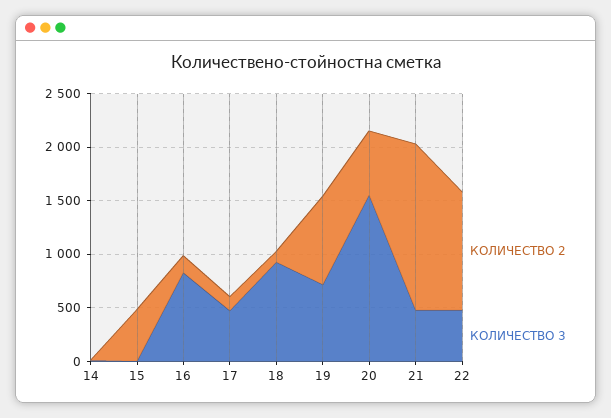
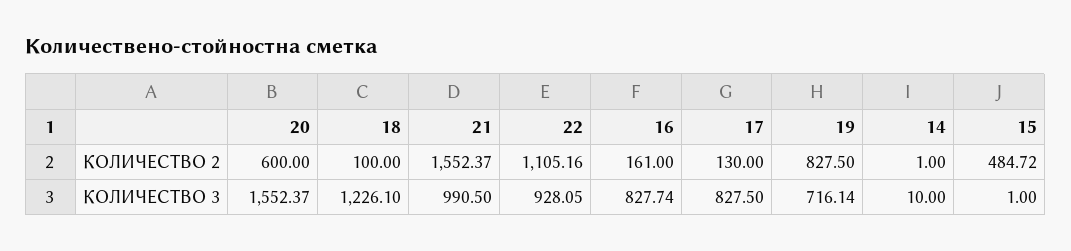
  {
    "КОЛИЧЕСТВО 2": {
      "14": 1,
      "15": 484.72,
      "16": 161,
      "17": 130,
      "18": 100,
      "19": 827.5,
      "20": 600,
      "21": 1552.37,
      "22": 1105.16
    },
    "КОЛИЧЕСТВО 3": {
      "14": 10,
      "15": 1,
      "16": 827.74,
-     "17": 500,
+     "17": 827.5,
-     "18": 900,
+     "18": 1226.1,
      "19": 716.14,
      "20": 1552.37,
-     "21": 500,
+     "21": 990.5,
-     "22": 500
+     "22": 928.05
    }
  }

